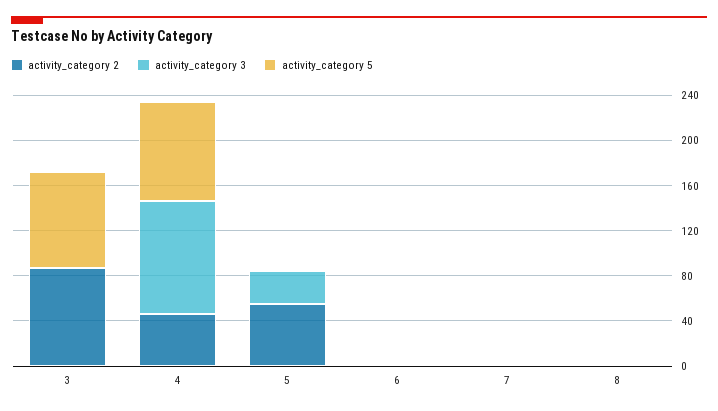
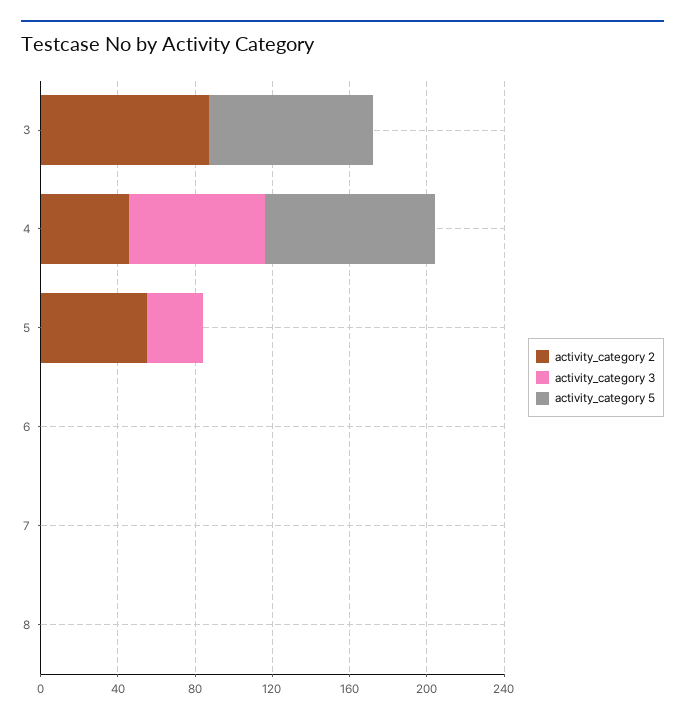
  {
    "activity_category 2": {
      "3": 90,
      "4": 50,
      "5": 60,
      "6": 0,
      "7": 0,
      "8": 0
    },
    "activity_category 3": {
      "3": 0,
-     "4": 100,
+     "4": 70,
      "5": 30,
      "6": 0,
      "7": 0,
      "8": 0
    },
    "activity_category 5": {
      "3": 90,
      "4": 90,
      "5": 0,
      "6": 0,
      "7": 0,
      "8": 0
    }
  }

